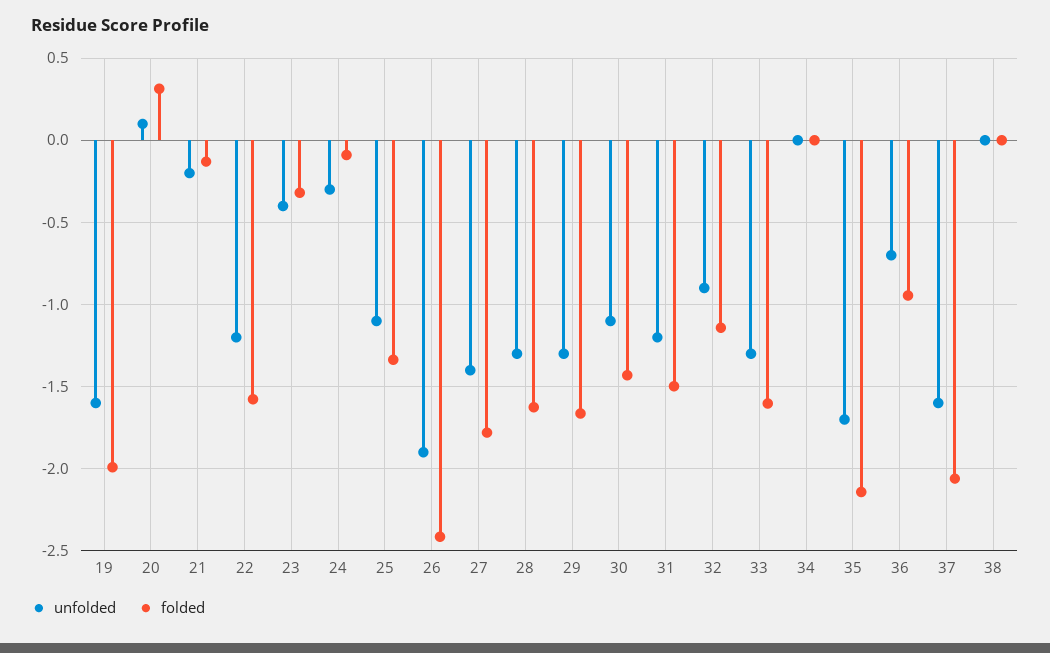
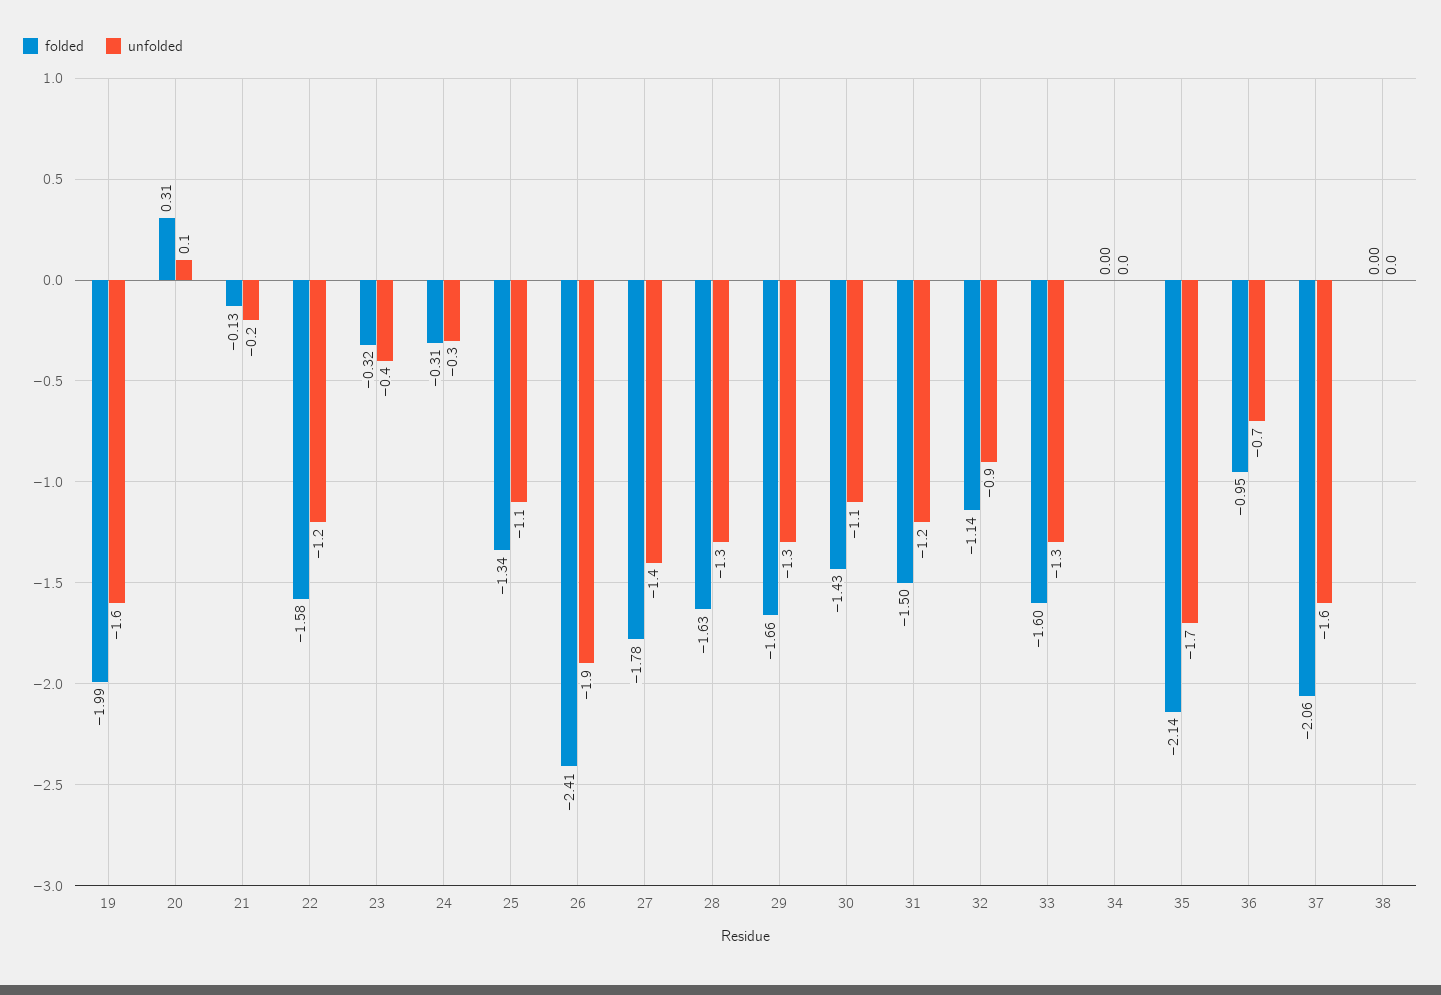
  {
    "unfolded": {
      "19": -1.6,
      "20": 0.1,
      "21": -0.2,
      "22": -1.2,
      "23": -0.4,
      "24": -0.3,
      "25": -1.1,
      "26": -1.9,
      "27": -1.4,
      "28": -1.3,
      "29": -1.3,
      "30": -1.1,
      "31": -1.2,
      "32": -0.9,
      "33": -1.3,
      "34": 0,
      "35": -1.7,
      "36": -0.7,
      "37": -1.6,
      "38": 0
    },
    "folded": {
      "19": -1.99,
      "20": 0.31,
      "21": -0.13,
      "22": -1.58,
      "23": -0.32,
-     "24": -0.1,
+     "24": -0.31,
      "25": -1.34,
      "26": -2.41,
      "27": -1.78,
      "28": -1.63,
      "29": -1.66,
      "30": -1.43,
      "31": -1.5,
      "32": -1.14,
      "33": -1.6,
      "34": 0,
      "35": -2.14,
      "36": -0.95,
      "37": -2.06,
      "38": 0
    }
  }

